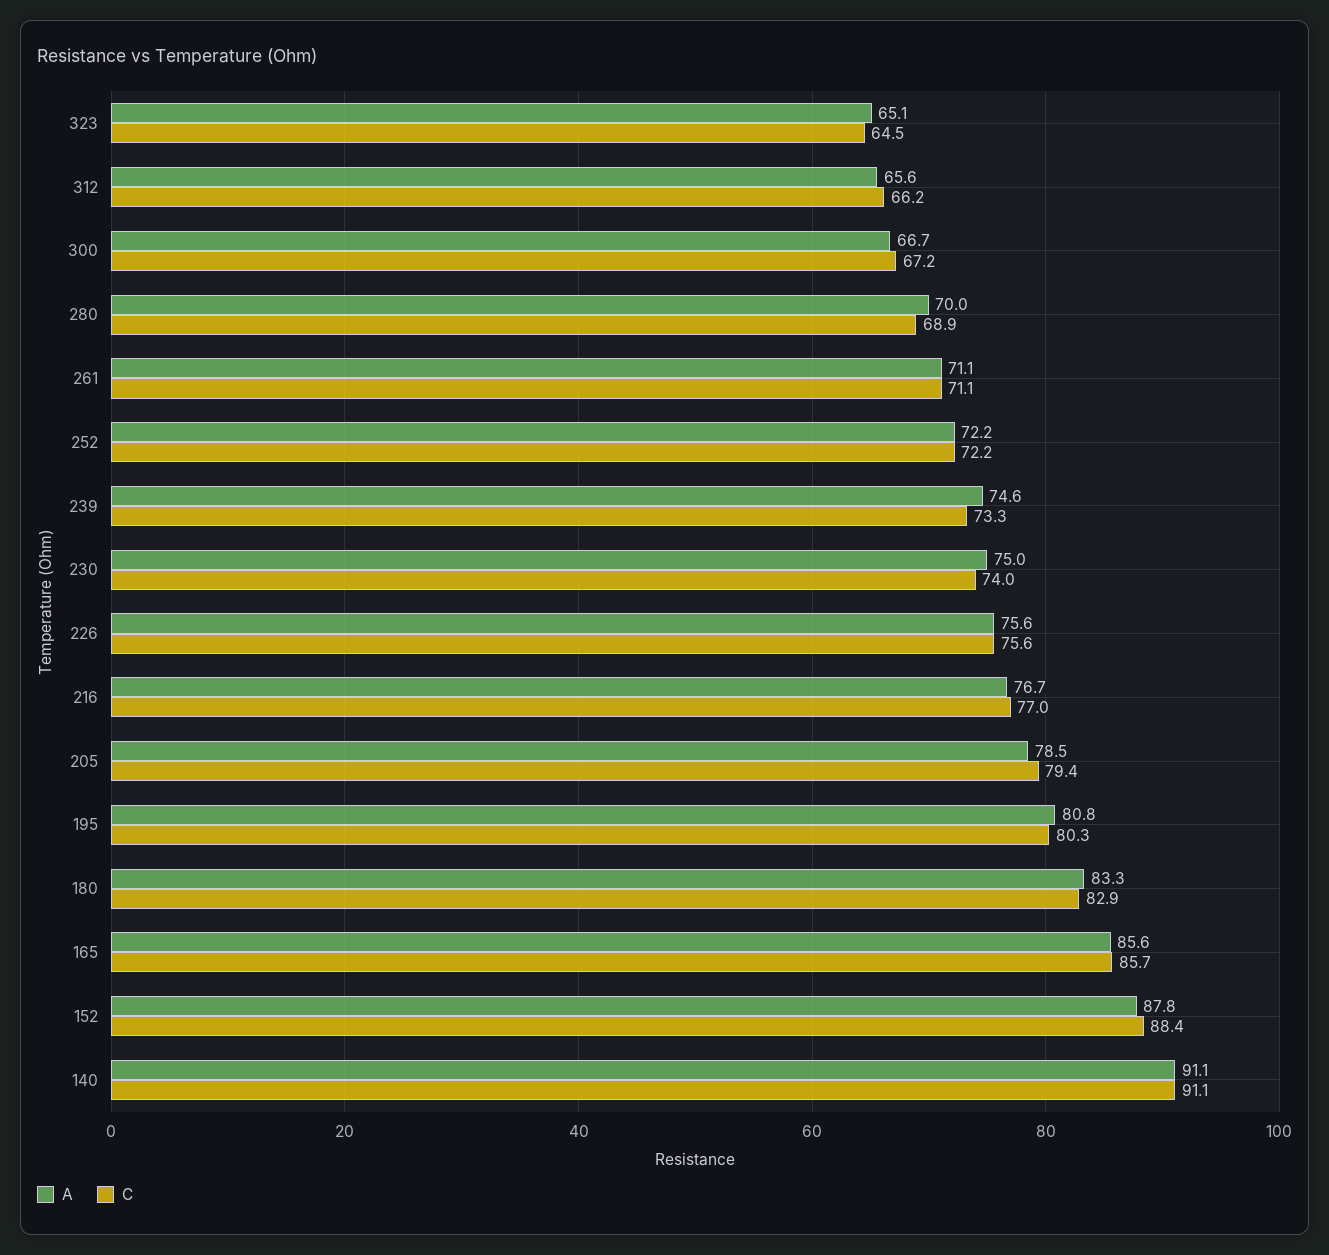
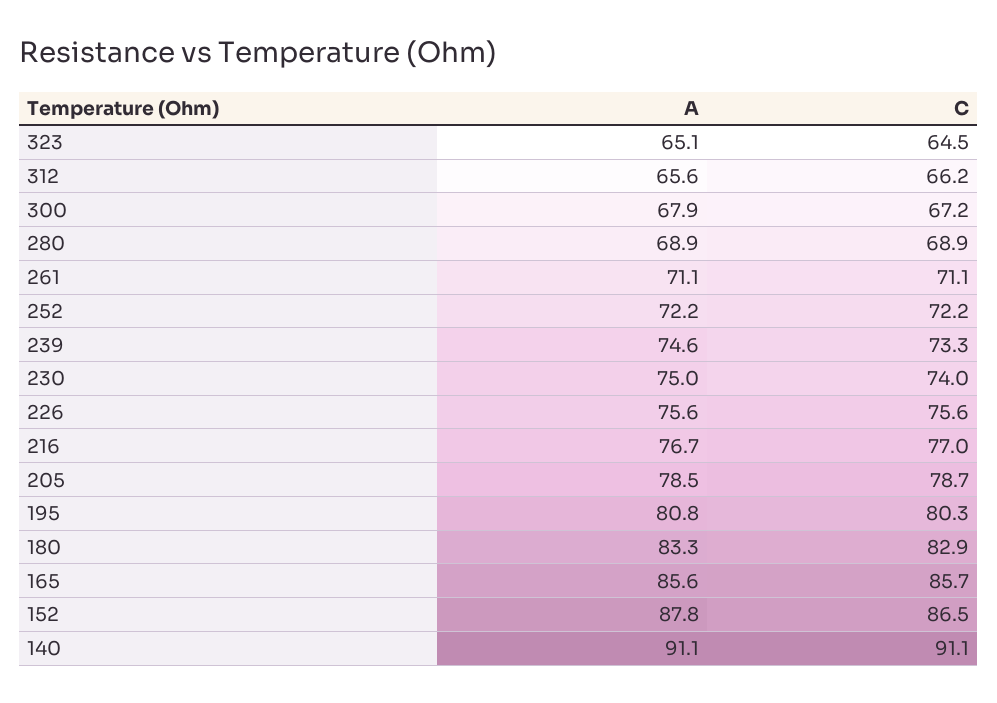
  {
    "A": {
      "323": 65.1,
      "312": 65.6,
-     "300": 66.7,
+     "300": 67.9,
-     "280": 70,
+     "280": 68.9,
      "261": 71.1,
      "252": 72.2,
      "239": 74.6,
      "230": 75,
      "226": 75.6,
      "216": 76.7,
      "205": 78.5,
      "195": 80.8,
      "180": 83.3,
      "165": 85.6,
      "152": 87.8,
      "140": 91.1
    },
    "C": {
      "323": 64.5,
      "312": 66.2,
      "300": 67.2,
      "280": 68.9,
      "261": 71.1,
      "252": 72.2,
      "239": 73.3,
      "230": 74,
      "226": 75.6,
      "216": 77,
-     "205": 79.4,
+     "205": 78.7,
      "195": 80.3,
      "180": 82.9,
      "165": 85.7,
-     "152": 88.4,
+     "152": 86.5,
      "140": 91.1
    }
  }

